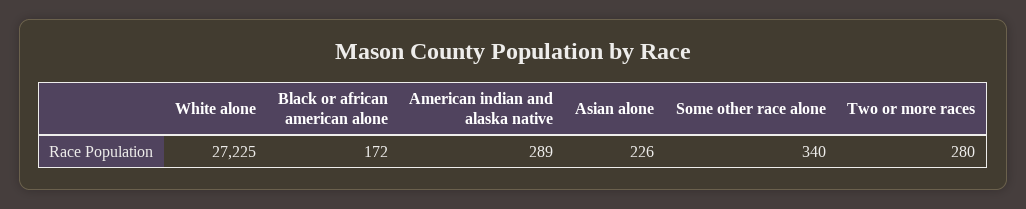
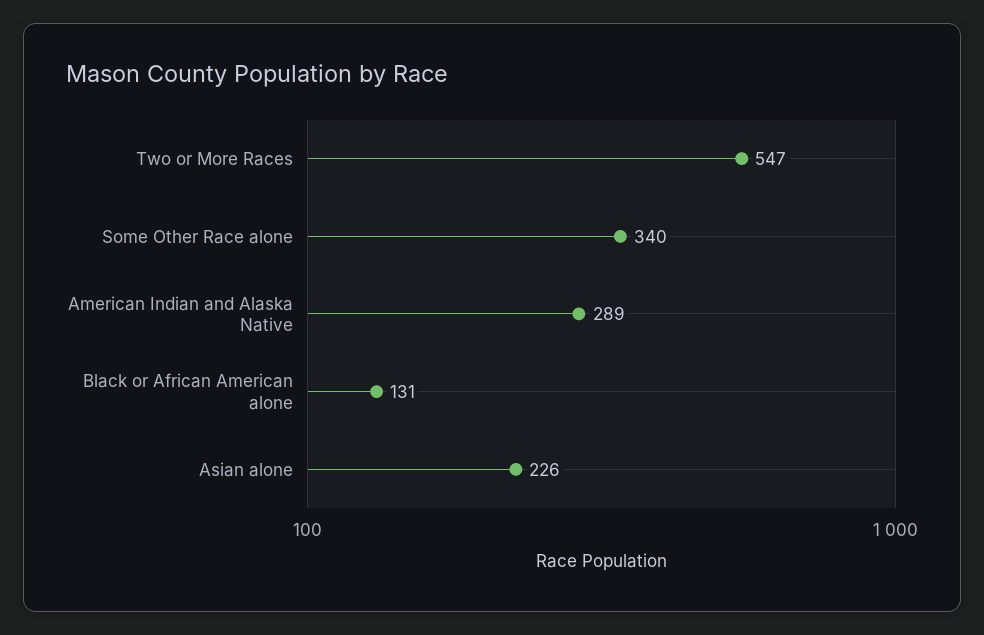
  {
-   "White alone": 27225,
-   "Black or african american alone": 172,
+   "Black or african american alone": 131,
    "American indian and alaska native": 289,
    "Asian alone": 226,
    "Some other race alone": 340,
-   "Two or more races": 280
+   "Two or more races": 547
  }

